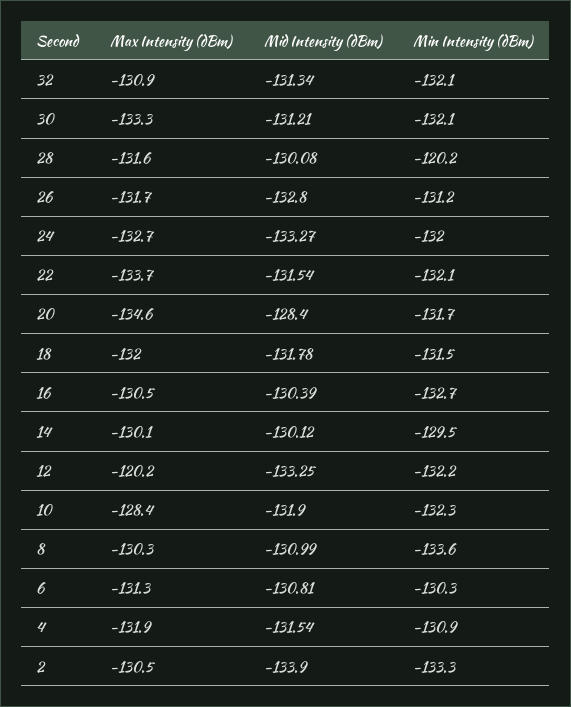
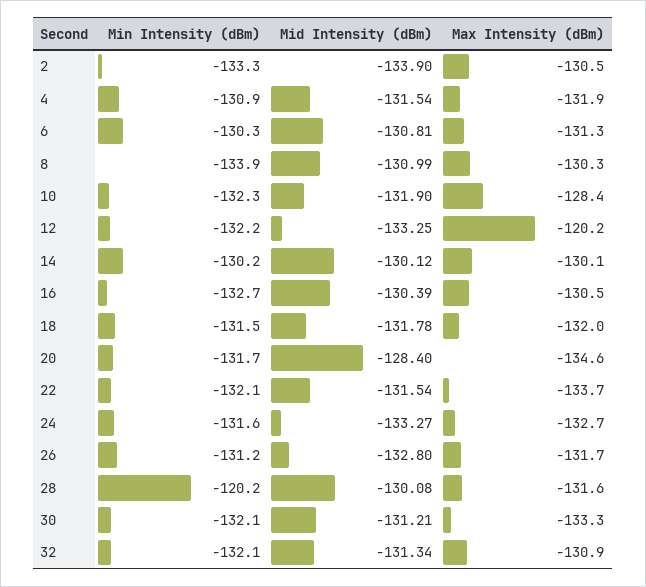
  {
    "Max Intensity (dBm)": {
      "32": -130.9,
      "30": -133.3,
      "28": -131.6,
      "26": -131.7,
      "24": -132.7,
      "22": -133.7,
      "20": -134.6,
      "18": -132,
      "16": -130.5,
      "14": -130.1,
      "12": -120.2,
      "10": -128.4,
      "8": -130.3,
      "6": -131.3,
      "4": -131.9,
      "2": -130.5
    },
    "Mid Intensity (dBm)": {
      "32": -131.34,
      "30": -131.21,
      "28": -130.08,
      "26": -132.8,
      "24": -133.27,
      "22": -131.54,
      "20": -128.4,
      "18": -131.78,
      "16": -130.39,
      "14": -130.12,
      "12": -133.25,
      "10": -131.9,
      "8": -130.99,
      "6": -130.81,
      "4": -131.54,
      "2": -133.9
    },
    "Min Intensity (dBm)": {
      "32": -132.1,
      "30": -132.1,
      "28": -120.2,
      "26": -131.2,
-     "24": -132,
+     "24": -131.6,
      "22": -132.1,
      "20": -131.7,
      "18": -131.5,
      "16": -132.7,
-     "14": -129.5,
+     "14": -130.2,
      "12": -132.2,
      "10": -132.3,
-     "8": -133.6,
+     "8": -133.9,
      "6": -130.3,
      "4": -130.9,
      "2": -133.3
    }
  }

